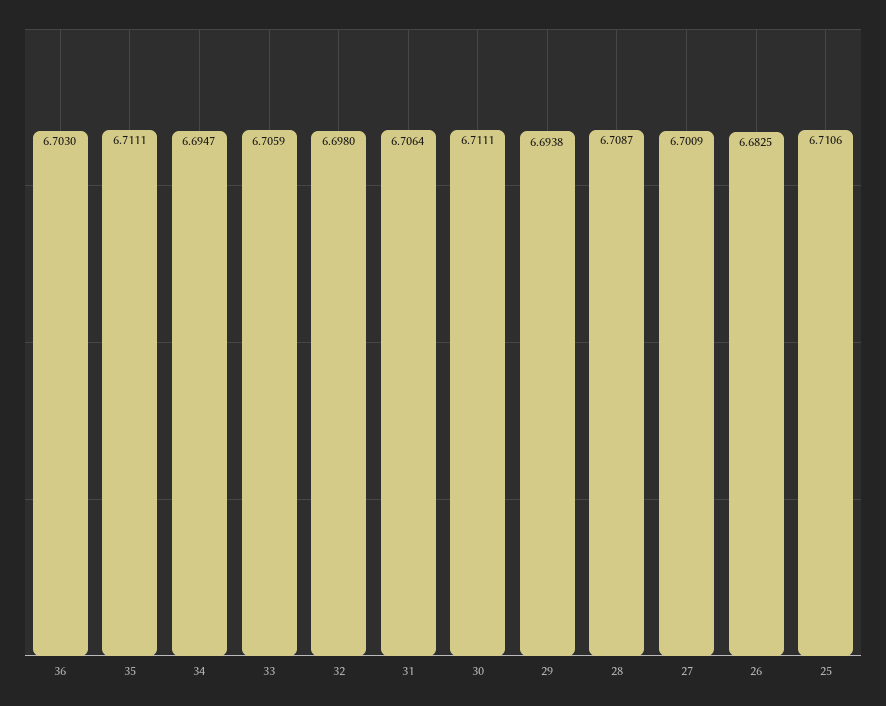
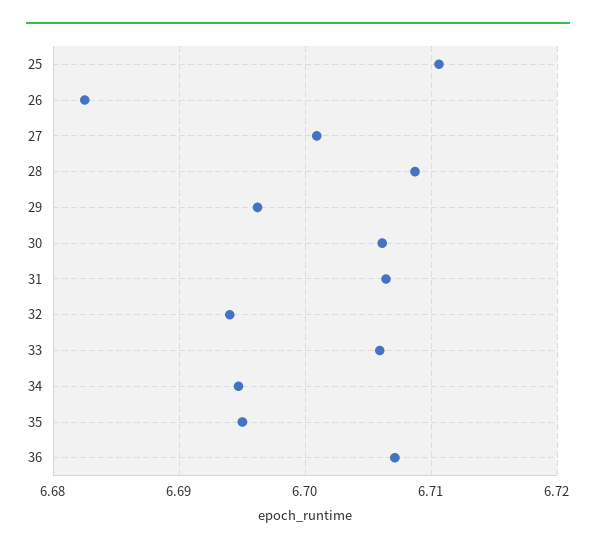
  {
-   "36": 6.703,
+   "36": 6.707,
-   "35": 6.7111,
+   "35": 6.695,
    "34": 6.6947,
    "33": 6.7059,
-   "32": 6.698,
+   "32": 6.694,
    "31": 6.7064,
-   "30": 6.7111,
+   "30": 6.706,
-   "29": 6.6938,
+   "29": 6.696,
    "28": 6.7087,
    "27": 6.7009,
    "26": 6.6825,
    "25": 6.7106
  }

